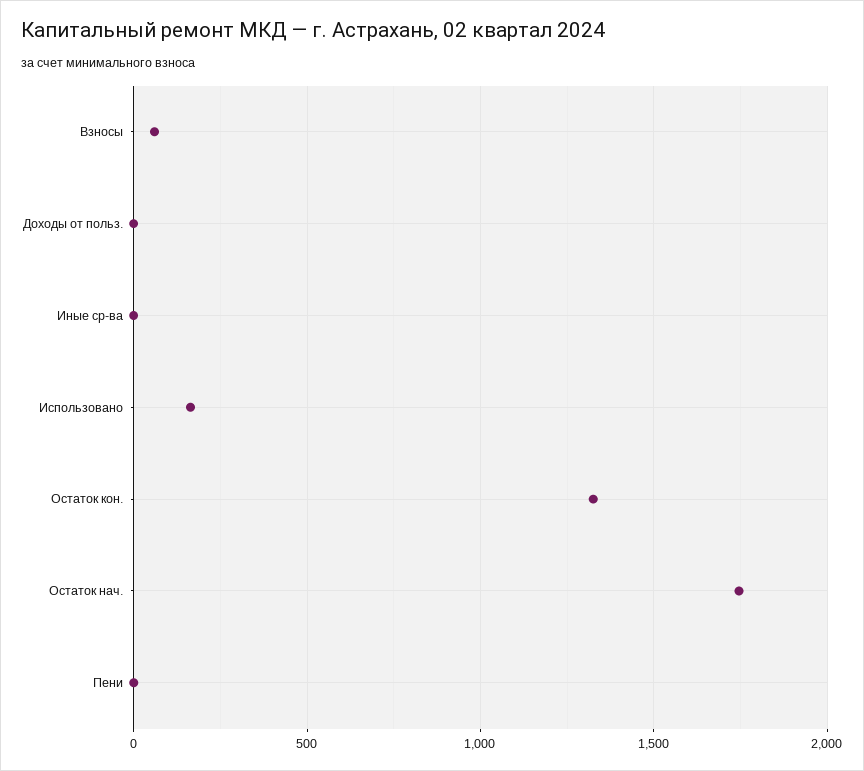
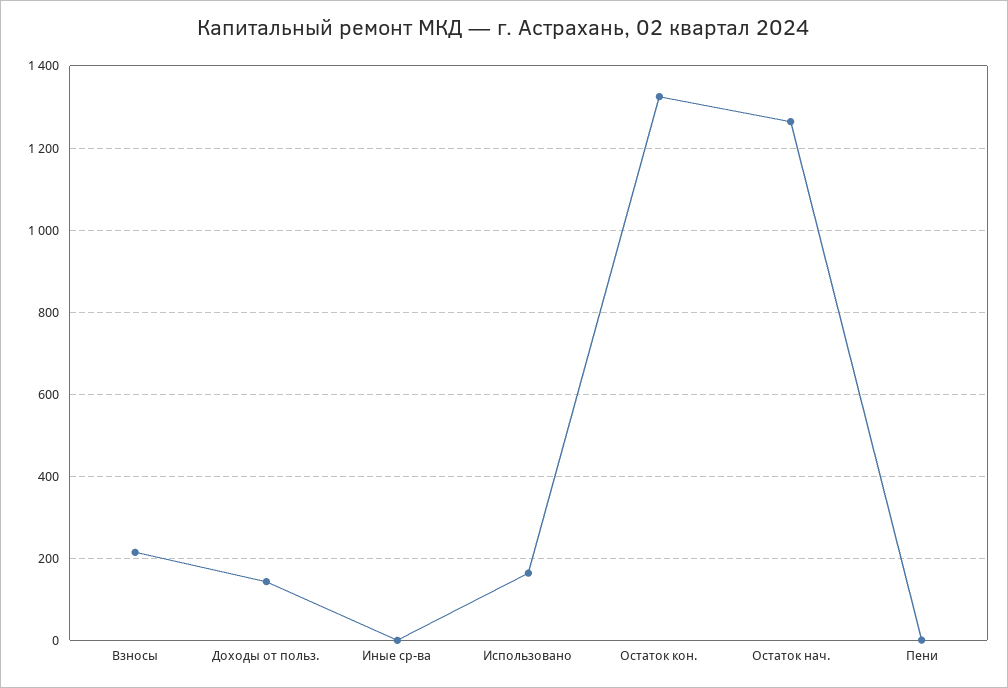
  {
-   "Взносы": 50,
+   "Взносы": 220,
-   "Доходы от польз.": 0,
+   "Доходы от польз.": 140,
    "Иные ср-ва": 0,
    "Использовано": 160,
    "Остаток кон.": 1320,
-   "Остаток нач.": 1750,
+   "Остаток нач.": 1260,
    "Пени": 0
  }

